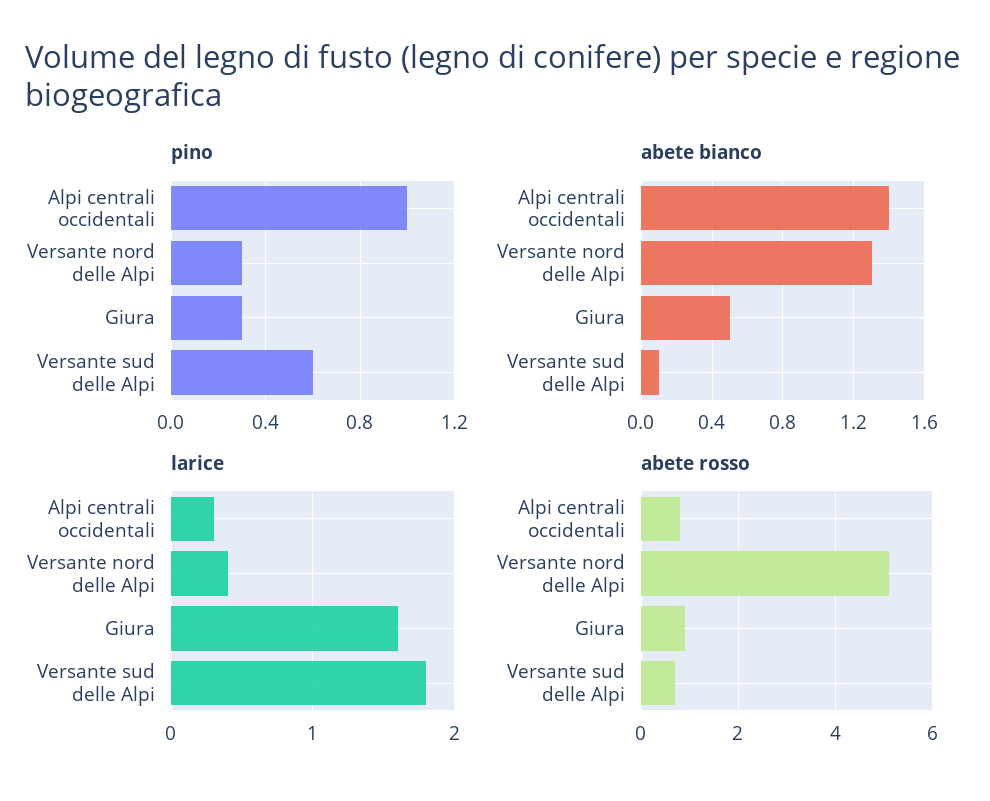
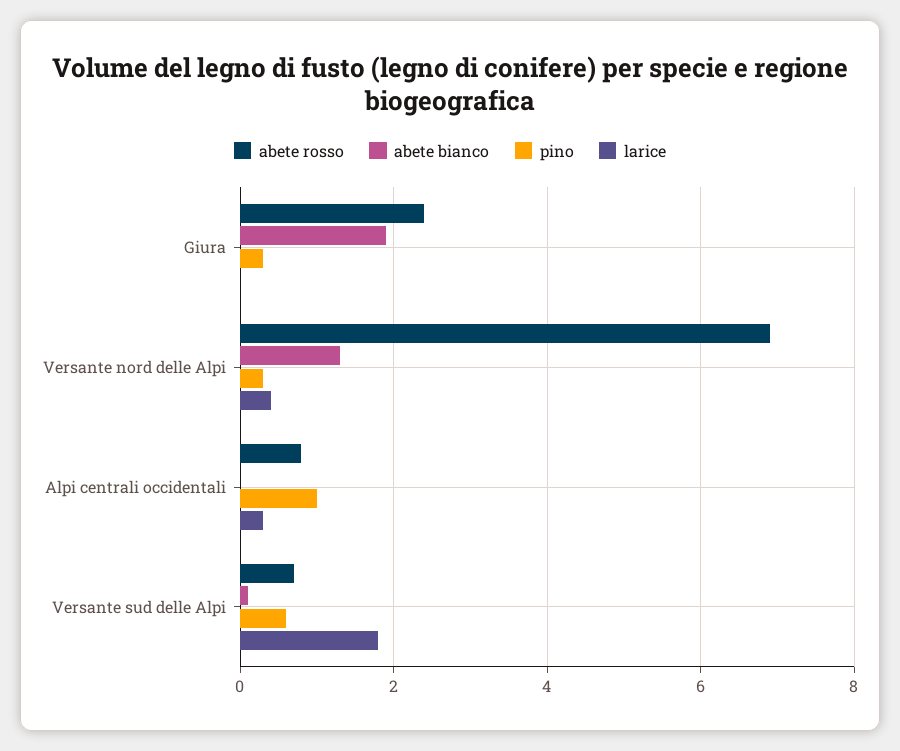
  {
    "pino": {
      "Alpi centrali occidentali": 1,
      "Versante nord delle Alpi": 0.3,
      "Giura": 0.3,
      "Versante sud delle Alpi": 0.6
    },
    "abete bianco": {
-     "Alpi centrali occidentali": 1.4,
+     "Alpi centrali occidentali": 0,
      "Versante nord delle Alpi": 1.3,
-     "Giura": 0.5,
+     "Giura": 2,
      "Versante sud delle Alpi": 0.1
    },
    "larice": {
      "Alpi centrali occidentali": 0.3,
      "Versante nord delle Alpi": 0.4,
-     "Giura": 1.6,
+     "Giura": 0,
      "Versante sud delle Alpi": 1.8
    },
    "abete rosso": {
      "Alpi centrali occidentali": 1,
-     "Versante nord delle Alpi": 5,
+     "Versante nord delle Alpi": 7,
-     "Giura": 1,
+     "Giura": 2.5,
      "Versante sud delle Alpi": 0.5
    }
  }

